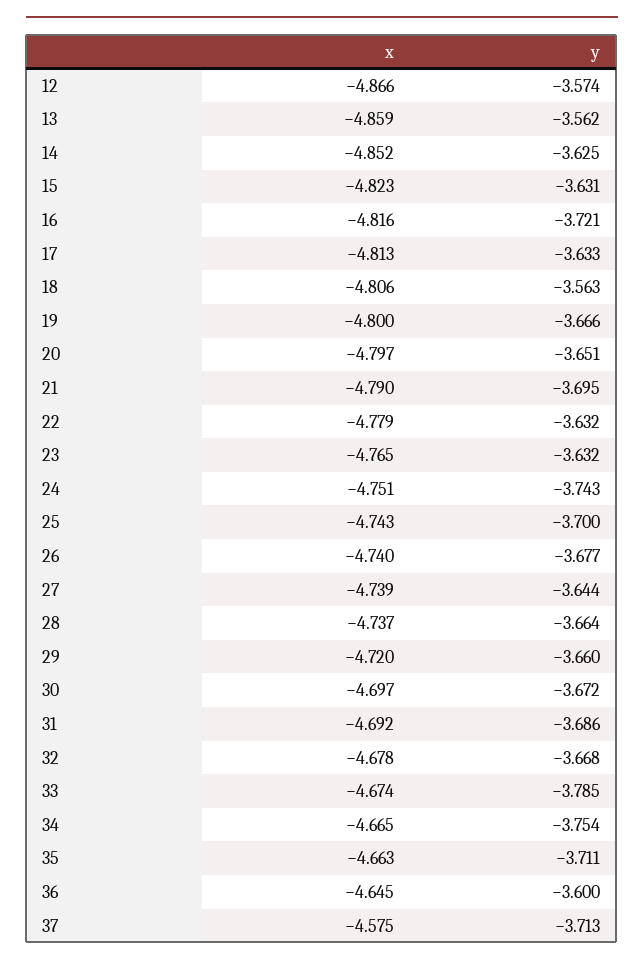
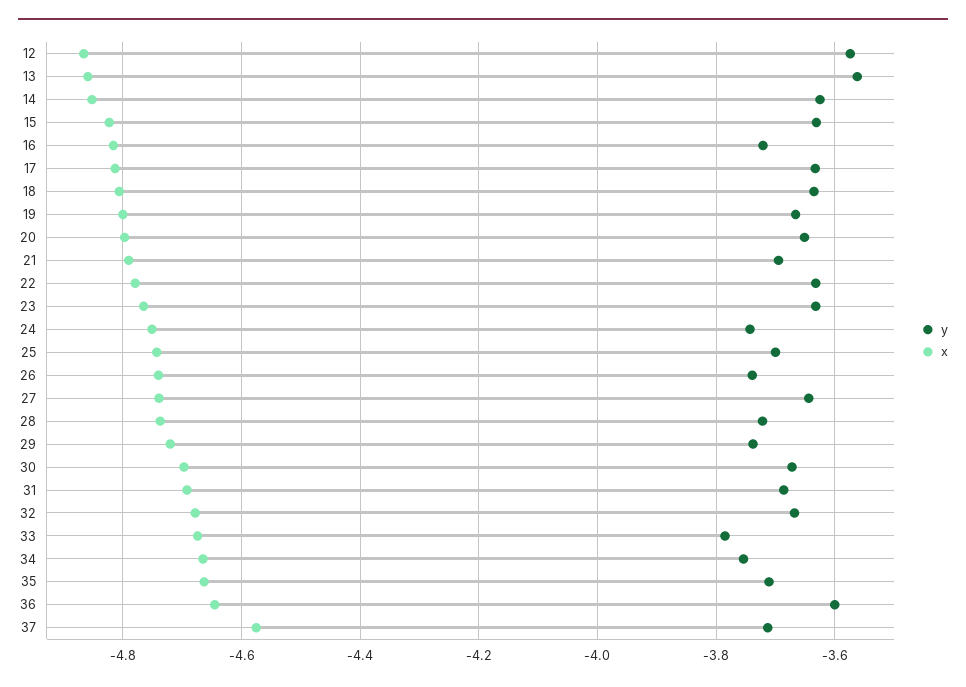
  {
    "x": {
      "12": -4.866,
      "13": -4.859,
      "14": -4.852,
      "15": -4.823,
      "16": -4.816,
      "17": -4.813,
      "18": -4.806,
      "19": -4.8,
      "20": -4.797,
      "21": -4.79,
      "22": -4.779,
      "23": -4.765,
      "24": -4.751,
      "25": -4.743,
      "26": -4.74,
      "27": -4.739,
      "28": -4.737,
      "29": -4.72,
      "30": -4.697,
      "31": -4.692,
      "32": -4.678,
      "33": -4.674,
      "34": -4.665,
      "35": -4.663,
      "36": -4.645,
      "37": -4.575
    },
    "y": {
      "12": -3.574,
      "13": -3.562,
      "14": -3.625,
      "15": -3.631,
      "16": -3.721,
      "17": -3.633,
-     "18": -3.563,
+     "18": -3.64,
      "19": -3.666,
      "20": -3.651,
      "21": -3.695,
      "22": -3.632,
      "23": -3.632,
      "24": -3.743,
      "25": -3.7,
-     "26": -3.677,
+     "26": -3.74,
      "27": -3.644,
-     "28": -3.664,
+     "28": -3.72,
-     "29": -3.66,
+     "29": -3.74,
      "30": -3.672,
      "31": -3.686,
      "32": -3.668,
      "33": -3.785,
      "34": -3.754,
      "35": -3.711,
      "36": -3.6,
      "37": -3.713
    }
  }

